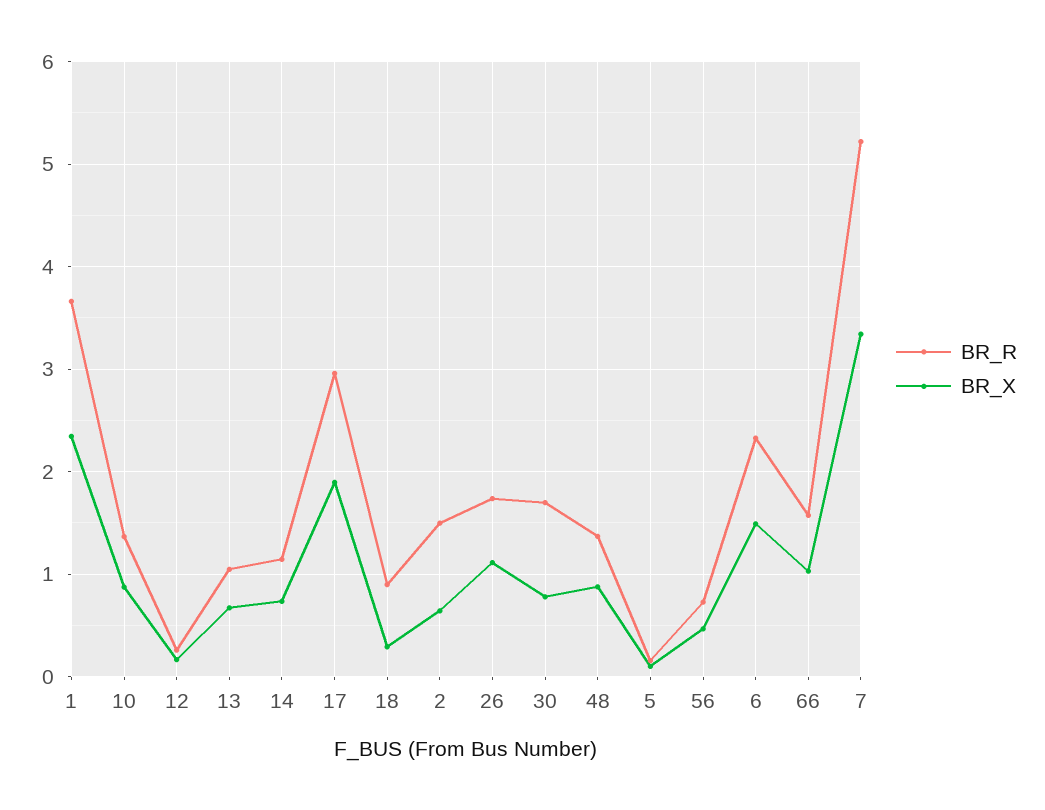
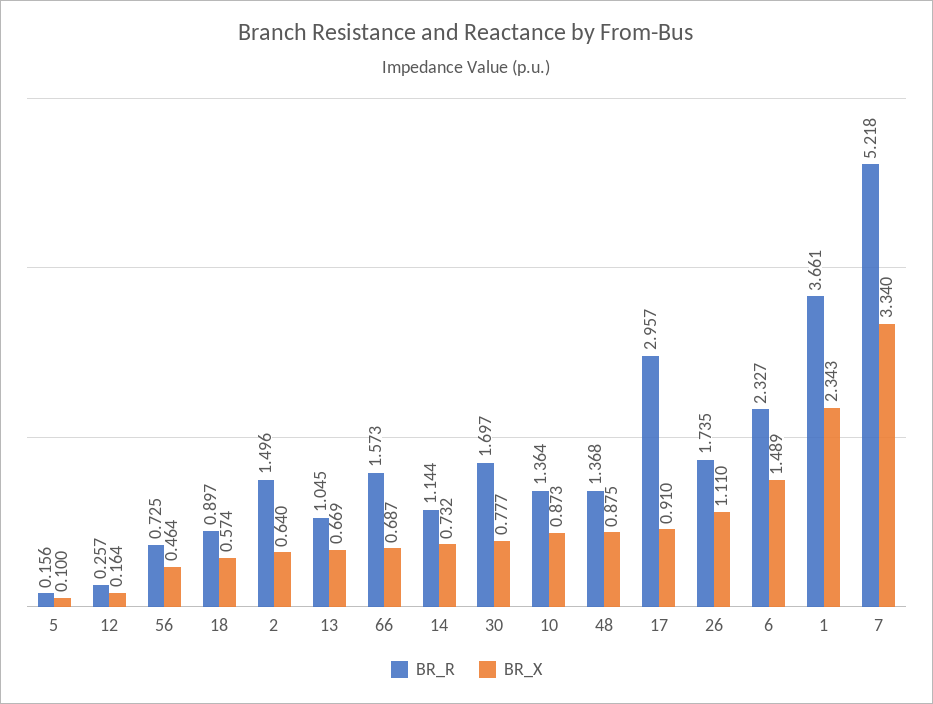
  {
    "BR_R": {
      "1": 3.661,
      "10": 1.364,
      "12": 0.257,
      "13": 1.045,
      "14": 1.144,
      "17": 2.957,
      "18": 0.897,
      "2": 1.496,
      "26": 1.735,
      "30": 1.697,
      "48": 1.368,
      "5": 0.156,
      "56": 0.725,
      "6": 2.327,
      "66": 1.573,
      "7": 5.218
    },
    "BR_X": {
      "1": 2.343,
      "10": 0.873,
      "12": 0.164,
      "13": 0.669,
      "14": 0.732,
-     "17": 1.9,
+     "17": 0.91,
-     "18": 0.3,
+     "18": 0.574,
      "2": 0.64,
      "26": 1.11,
      "30": 0.777,
      "48": 0.875,
      "5": 0.1,
      "56": 0.464,
      "6": 1.489,
-     "66": 1,
+     "66": 0.687,
      "7": 3.34
    }
  }

